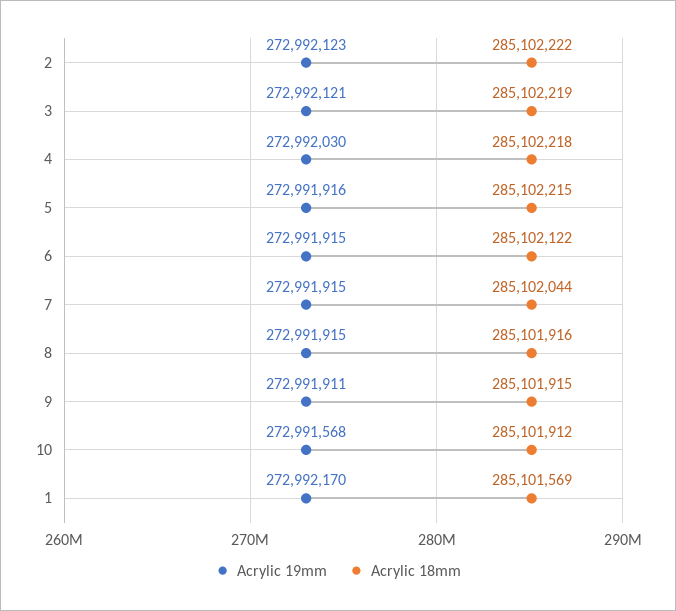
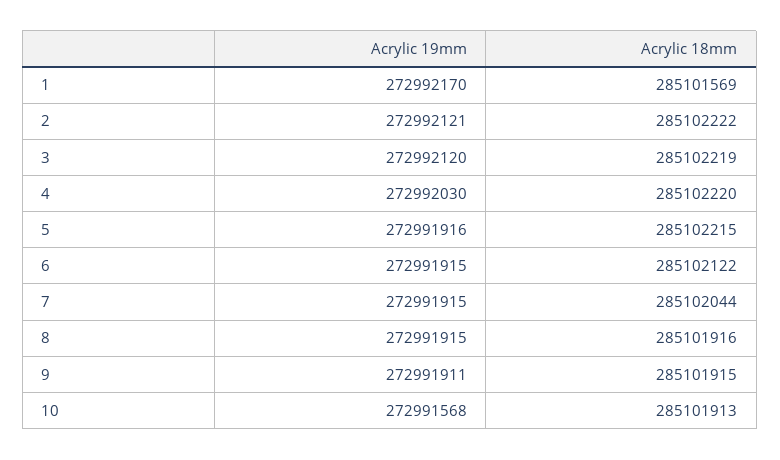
  {
    "Acrylic 19mm": {
-     "2": 272992123,
+     "2": 272992121,
-     "3": 272992121,
+     "3": 272992120,
      "4": 272992030,
      "5": 272991916,
      "6": 272991915,
      "7": 272991915,
      "8": 272991915,
      "9": 272991911,
      "10": 272991568,
      "1": 272992170
    },
    "Acrylic 18mm": {
      "2": 285102222,
      "3": 285102219,
-     "4": 285102218,
+     "4": 285102220,
      "5": 285102215,
      "6": 285102122,
      "7": 285102044,
      "8": 285101916,
      "9": 285101915,
-     "10": 285101912,
+     "10": 285101913,
      "1": 285101569
    }
  }

